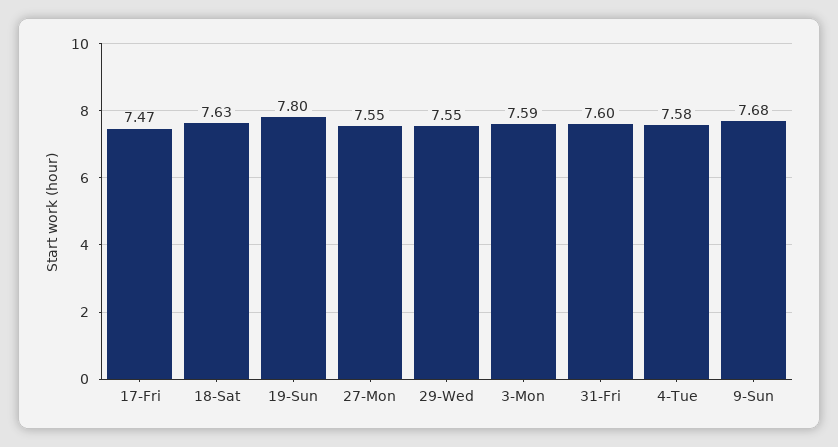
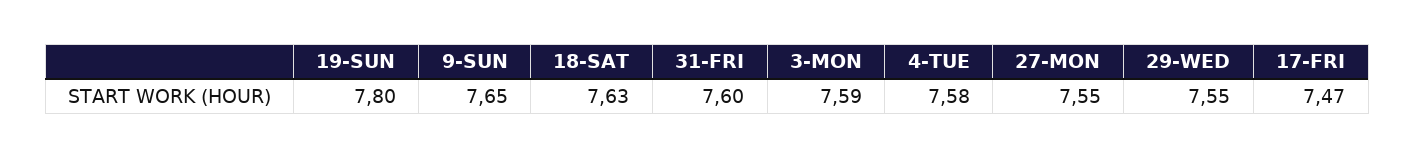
  {
    "17-Fri": 7.47,
    "18-Sat": 7.63,
    "19-Sun": 7.8,
    "27-Mon": 7.55,
    "29-Wed": 7.55,
    "3-Mon": 7.59,
    "31-Fri": 7.6,
    "4-Tue": 7.58,
-   "9-Sun": 7.68
+   "9-Sun": 7.65
  }

